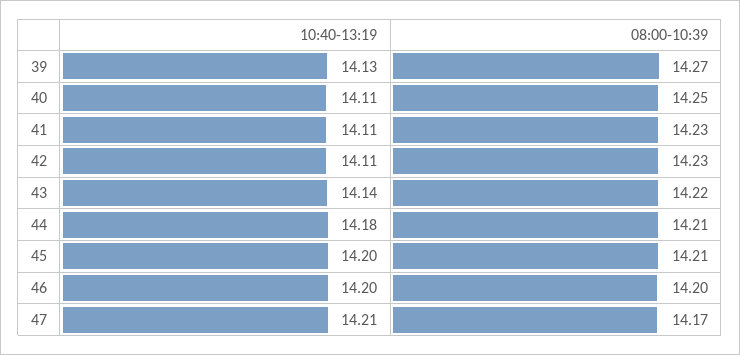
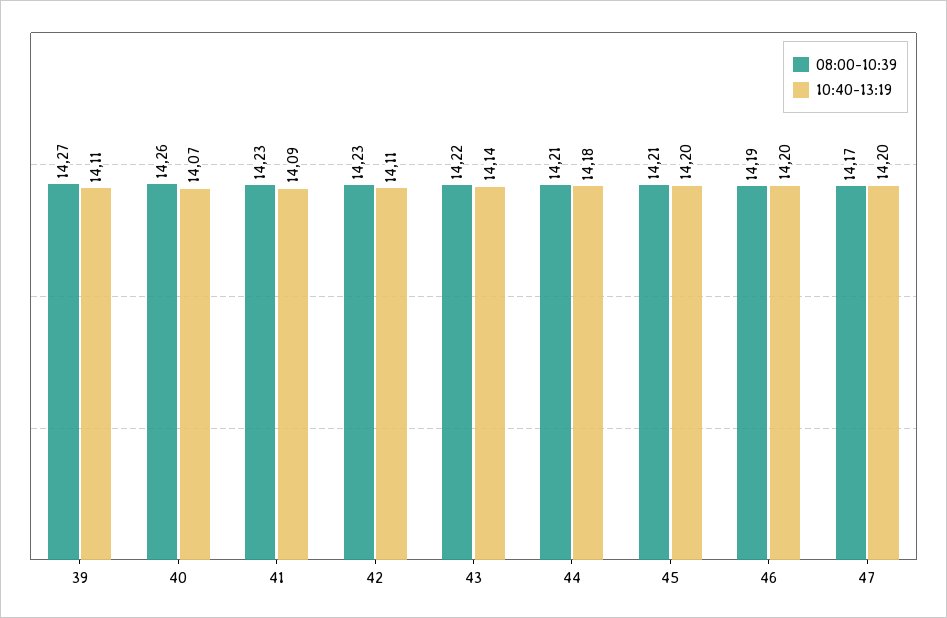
  {
    "10:40-13:19": {
-     "39": 14.13,
+     "39": 14.11,
-     "40": 14.11,
+     "40": 14.07,
-     "41": 14.11,
+     "41": 14.09,
      "42": 14.11,
      "43": 14.14,
      "44": 14.18,
      "45": 14.2,
      "46": 14.2,
-     "47": 14.21
+     "47": 14.2
    },
    "08:00-10:39": {
      "39": 14.27,
-     "40": 14.25,
+     "40": 14.26,
      "41": 14.23,
      "42": 14.23,
      "43": 14.22,
      "44": 14.21,
      "45": 14.21,
-     "46": 14.2,
+     "46": 14.19,
      "47": 14.17
    }
  }

